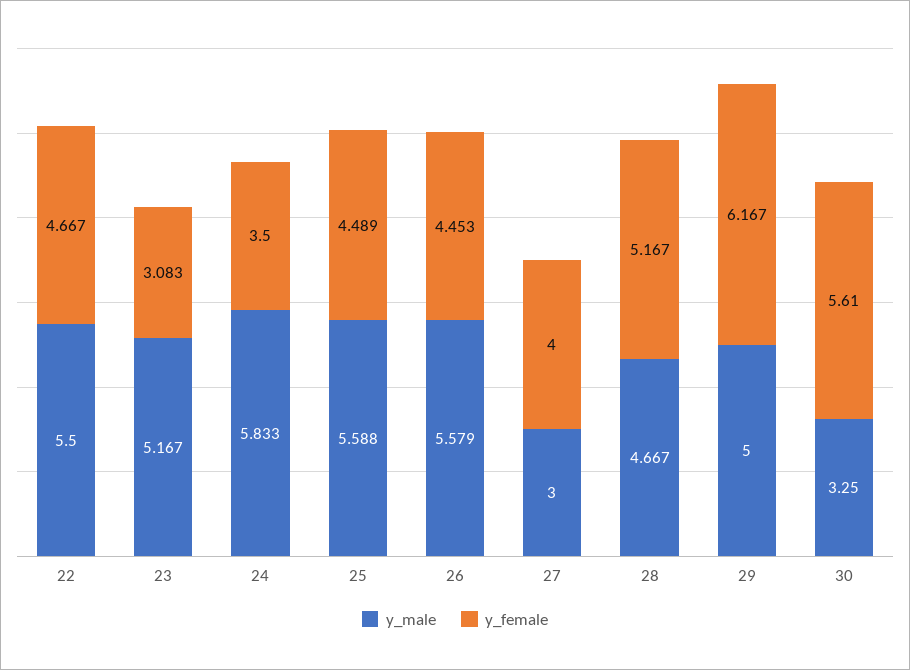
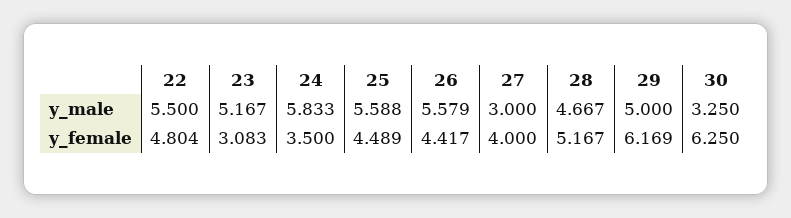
  {
    "y_male": {
      "22": 5.5,
      "23": 5.167,
      "24": 5.833,
      "25": 5.588,
      "26": 5.579,
      "27": 3,
      "28": 4.667,
      "29": 5,
      "30": 3.25
    },
    "y_female": {
-     "22": 4.667,
+     "22": 4.804,
      "23": 3.083,
      "24": 3.5,
      "25": 4.489,
-     "26": 4.453,
+     "26": 4.417,
      "27": 4,
      "28": 5.167,
-     "29": 6.167,
+     "29": 6.169,
-     "30": 5.61
+     "30": 6.25
    }
  }

